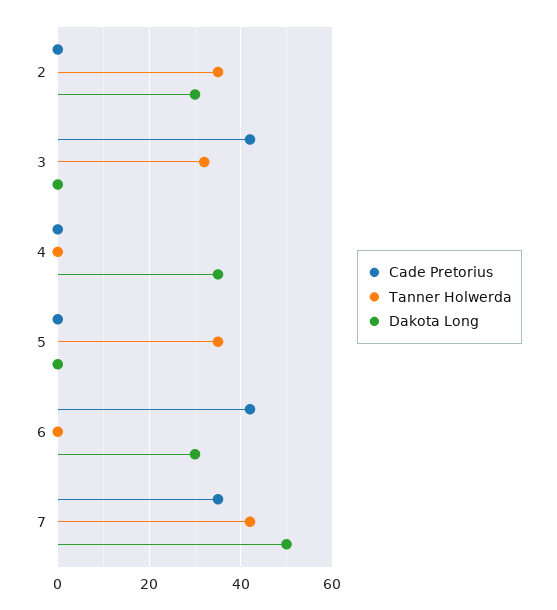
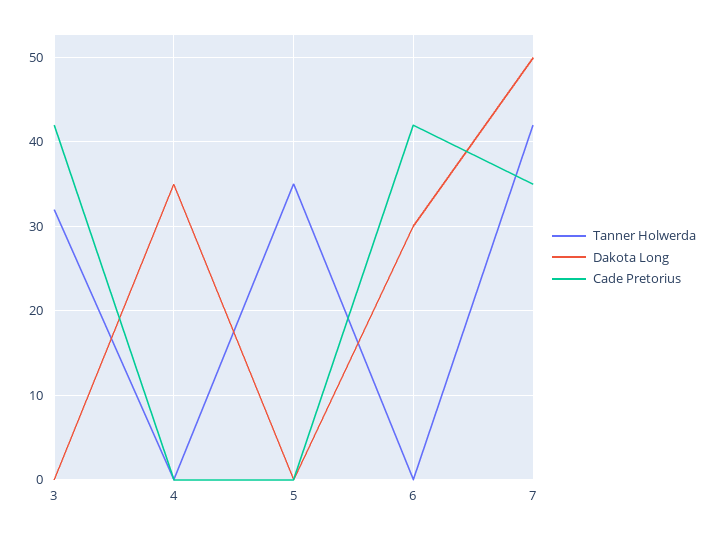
  {
    "Cade Pretorius": {
-     "2": 0,
      "3": 42,
      "4": 0,
      "5": 0,
      "6": 42,
      "7": 35
    },
    "Tanner Holwerda": {
-     "2": 35,
      "3": 32,
      "4": 0,
      "5": 35,
      "6": 0,
      "7": 42
    },
    "Dakota Long": {
-     "2": 30,
      "3": 0,
      "4": 35,
      "5": 0,
      "6": 30,
      "7": 50
    }
  }

